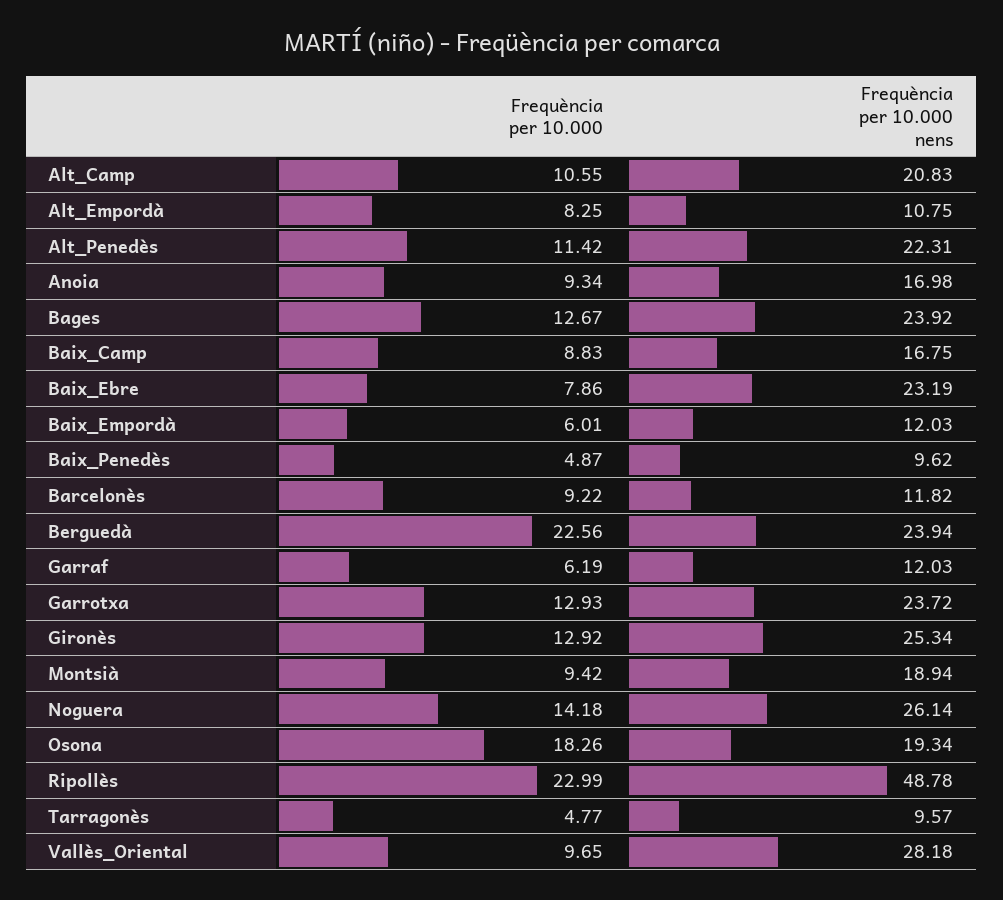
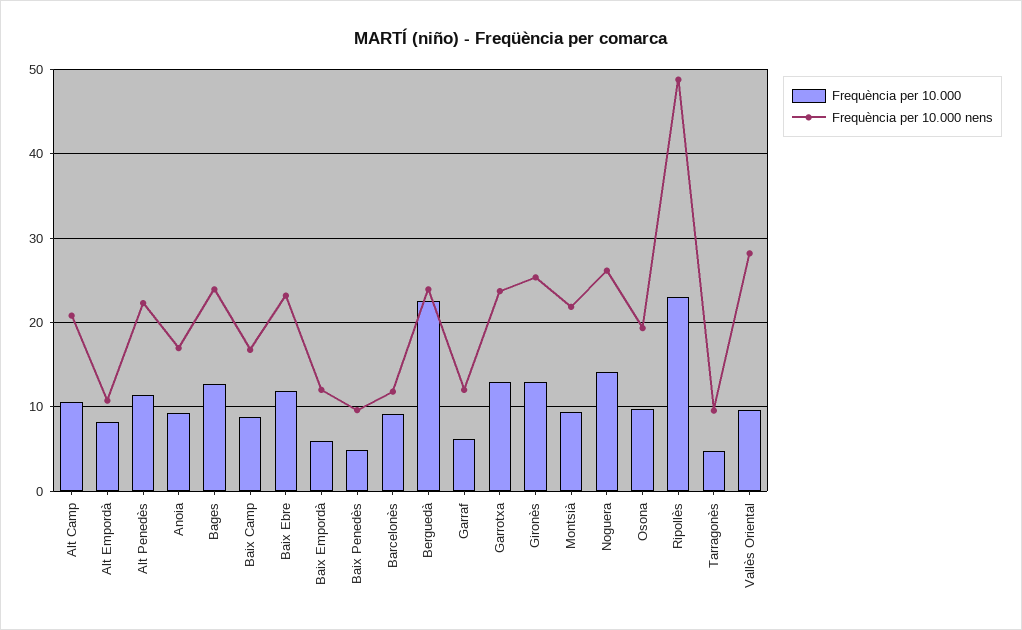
  {
    "Frequència per 10.000": {
      "Alt_Camp": 10.55,
      "Alt_Empordà": 8.25,
      "Alt_Penedès": 11.42,
      "Anoia": 9.34,
      "Bages": 12.67,
      "Baix_Camp": 8.83,
-     "Baix_Ebre": 7.86,
+     "Baix_Ebre": 12,
      "Baix_Empordà": 6.01,
      "Baix_Penedès": 4.87,
      "Barcelonès": 9.22,
      "Berguedà": 22.56,
      "Garraf": 6.19,
      "Garrotxa": 12.93,
      "Gironès": 12.92,
      "Montsià": 9.42,
      "Noguera": 14.18,
-     "Osona": 18.26,
+     "Osona": 10,
      "Ripollès": 22.99,
      "Tarragonès": 4.77,
      "Vallès_Oriental": 9.65
    },
    "Frequència per 10.000 nens": {
      "Alt_Camp": 20.83,
      "Alt_Empordà": 10.75,
      "Alt_Penedès": 22.31,
      "Anoia": 16.98,
      "Bages": 23.92,
      "Baix_Camp": 16.75,
      "Baix_Ebre": 23.19,
      "Baix_Empordà": 12.03,
      "Baix_Penedès": 9.62,
      "Barcelonès": 11.82,
      "Berguedà": 23.94,
      "Garraf": 12.03,
      "Garrotxa": 23.72,
      "Gironès": 25.34,
-     "Montsià": 18.94,
+     "Montsià": 22,
      "Noguera": 26.14,
      "Osona": 19.34,
      "Ripollès": 48.78,
      "Tarragonès": 9.57,
      "Vallès_Oriental": 28.18
    }
  }

